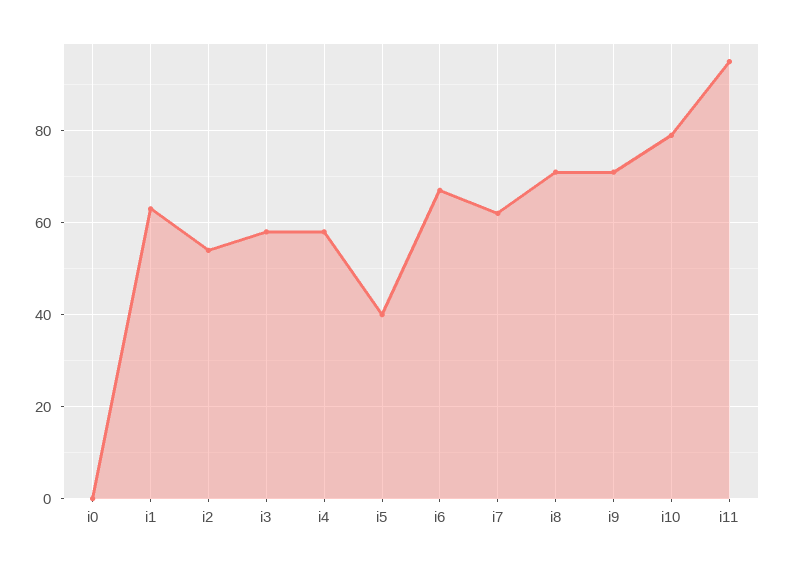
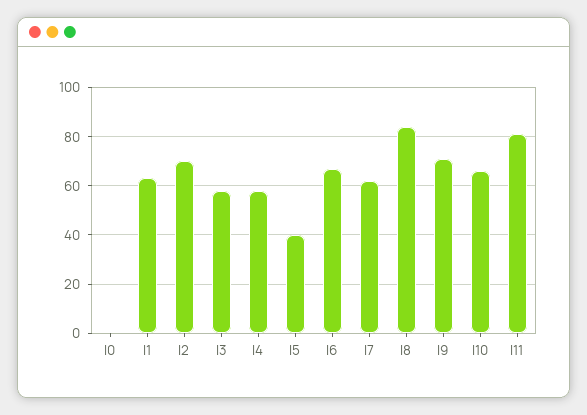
  {
    "i0": 0,
    "i1": 65,
-   "i2": 55,
+   "i2": 70,
    "i3": 60,
    "i4": 60,
    "i5": 40,
    "i6": 65,
    "i7": 60,
-   "i8": 70,
+   "i8": 85,
    "i9": 70,
-   "i10": 80,
+   "i10": 65,
-   "i11": 95
+   "i11": 80
  }

